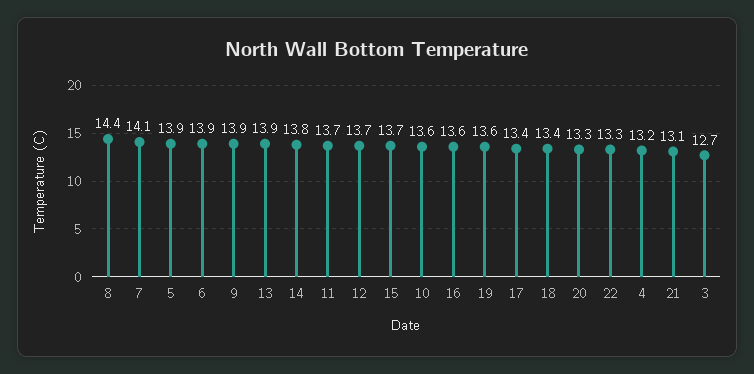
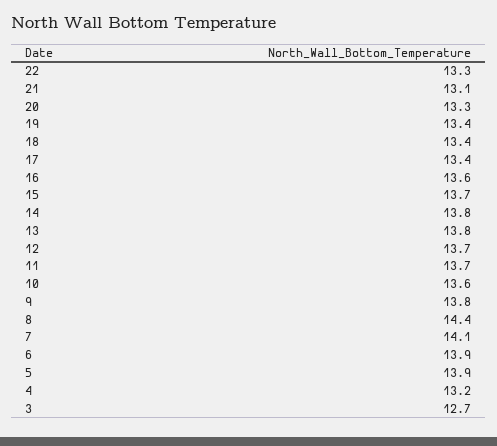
  {
    "8": 14.4,
    "7": 14.1,
    "5": 13.9,
    "6": 13.9,
-   "9": 13.9,
+   "9": 13.8,
-   "13": 13.9,
+   "13": 13.8,
    "14": 13.8,
    "11": 13.7,
    "12": 13.7,
    "15": 13.7,
    "10": 13.6,
    "16": 13.6,
-   "19": 13.6,
+   "19": 13.4,
    "17": 13.4,
    "18": 13.4,
    "20": 13.3,
    "22": 13.3,
    "4": 13.2,
    "21": 13.1,
    "3": 12.7
  }

